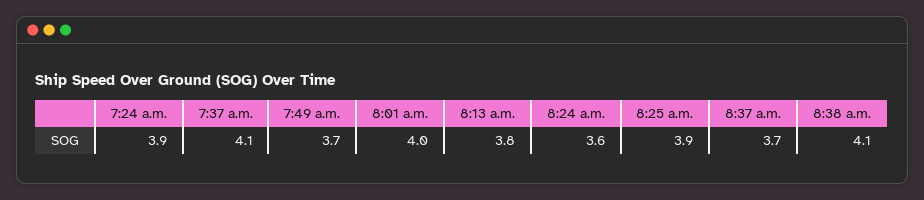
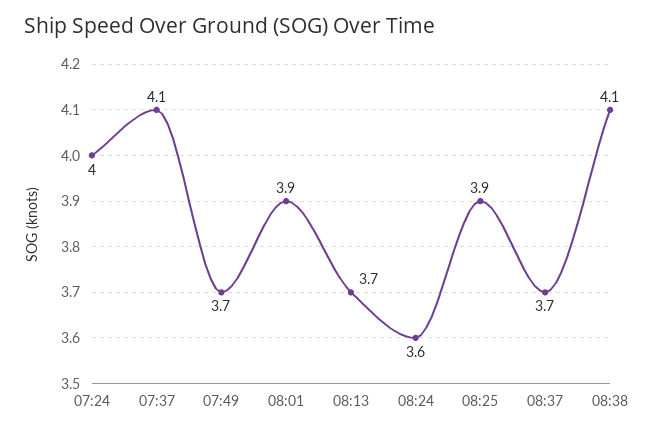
  {
-   "7:24 a.m.": 3.9,
+   "7:24 a.m.": 4,
    "7:37 a.m.": 4.1,
    "7:49 a.m.": 3.7,
-   "8:01 a.m.": 4,
+   "8:01 a.m.": 3.9,
-   "8:13 a.m.": 3.8,
+   "8:13 a.m.": 3.7,
    "8:24 a.m.": 3.6,
    "8:25 a.m.": 3.9,
    "8:37 a.m.": 3.7,
    "8:38 a.m.": 4.1
  }

